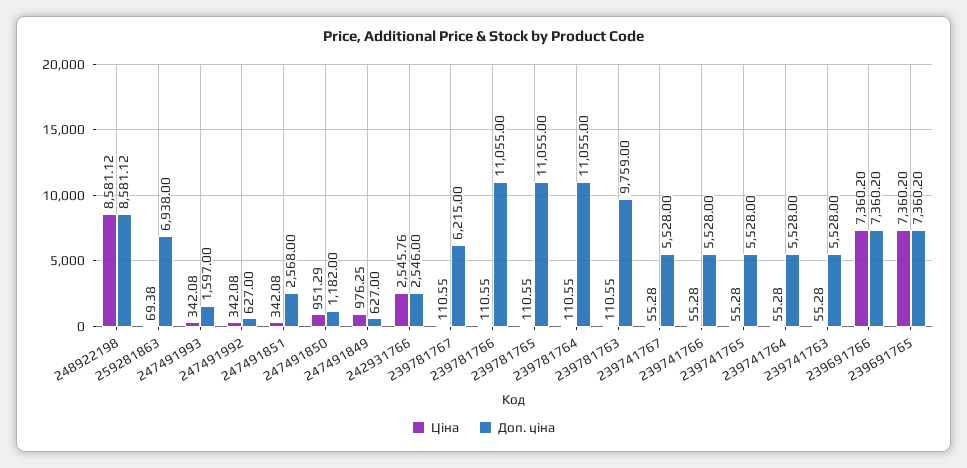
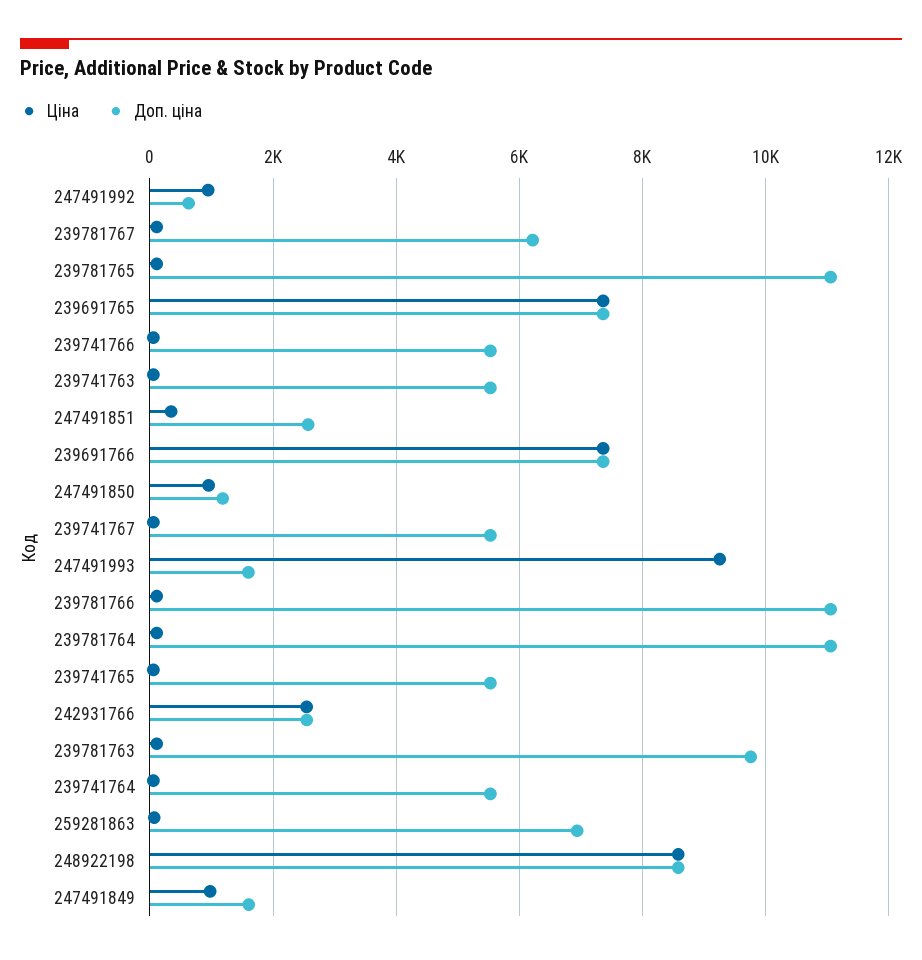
  {
    "Ціна": {
      "248922198": 8581.12,
      "259281863": 69.38,
-     "247491993": 342.08,
+     "247491993": 9200,
-     "247491992": 342.08,
+     "247491992": 1000,
      "247491851": 342.08,
      "247491850": 951.29,
      "247491849": 976.25,
      "242931766": 2545.76,
      "239781767": 110.55,
      "239781766": 110.55,
      "239781765": 110.55,
      "239781764": 110.55,
      "239781763": 110.55,
      "239741767": 55.28,
      "239741766": 55.28,
      "239741765": 55.28,
      "239741764": 55.28,
      "239741763": 55.28,
      "239691766": 7360.2,
      "239691765": 7360.2
    },
    "Доп. ціна": {
      "248922198": 8581.12,
      "259281863": 6938,
      "247491993": 1597,
      "247491992": 627,
      "247491851": 2568,
      "247491850": 1182,
-     "247491849": 627,
+     "247491849": 1600,
      "242931766": 2546,
      "239781767": 6215,
      "239781766": 11055,
      "239781765": 11055,
      "239781764": 11055,
      "239781763": 9759,
      "239741767": 5528,
      "239741766": 5528,
      "239741765": 5528,
      "239741764": 5528,
      "239741763": 5528,
      "239691766": 7360.2,
      "239691765": 7360.2
    }
  }

